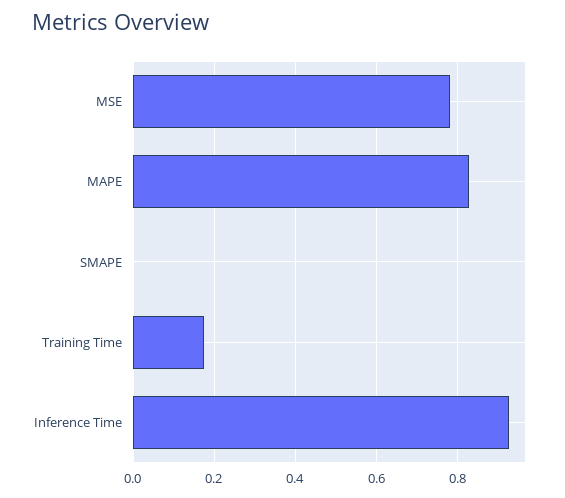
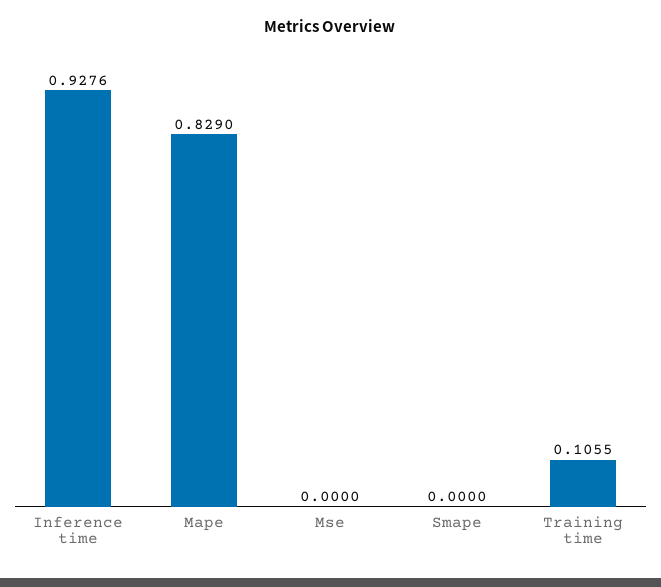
  {
-   "MSE": 0.78,
+   "MSE": 0,
    "MAPE": 0.829,
    "SMAPE": 0,
-   "Training Time": 0.18,
+   "Training Time": 0.1055,
    "Inference Time": 0.9276
  }

